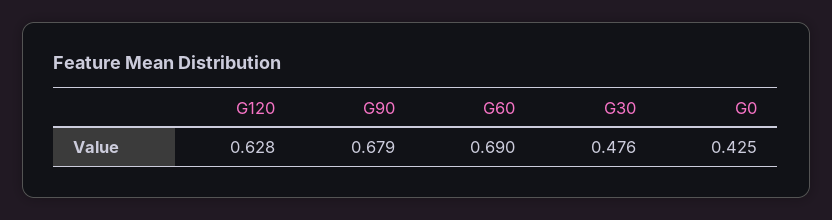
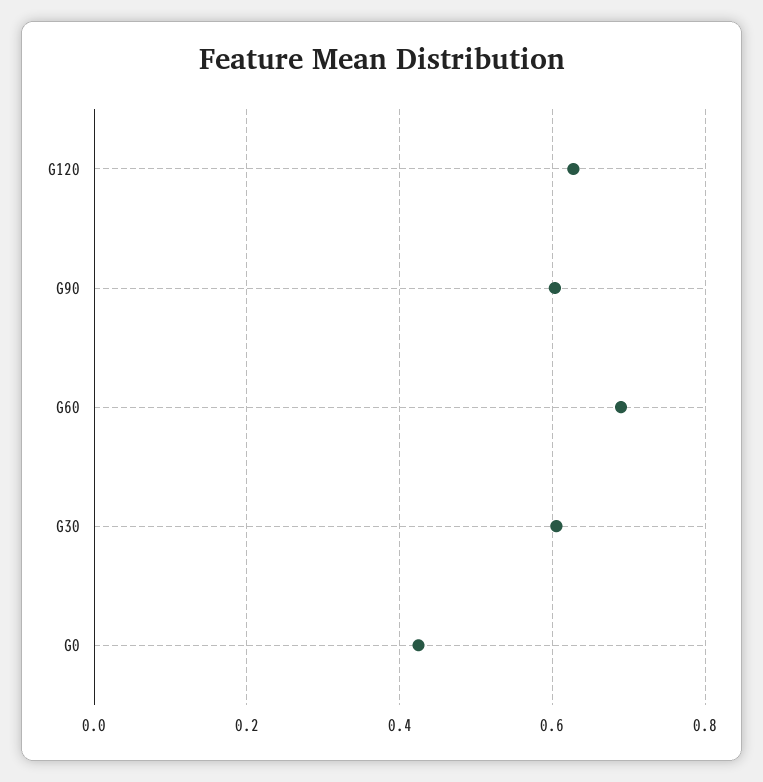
  {
    "G120": 0.628,
-   "G90": 0.679,
+   "G90": 0.6,
    "G60": 0.69,
-   "G30": 0.476,
+   "G30": 0.6,
    "G0": 0.425
  }

